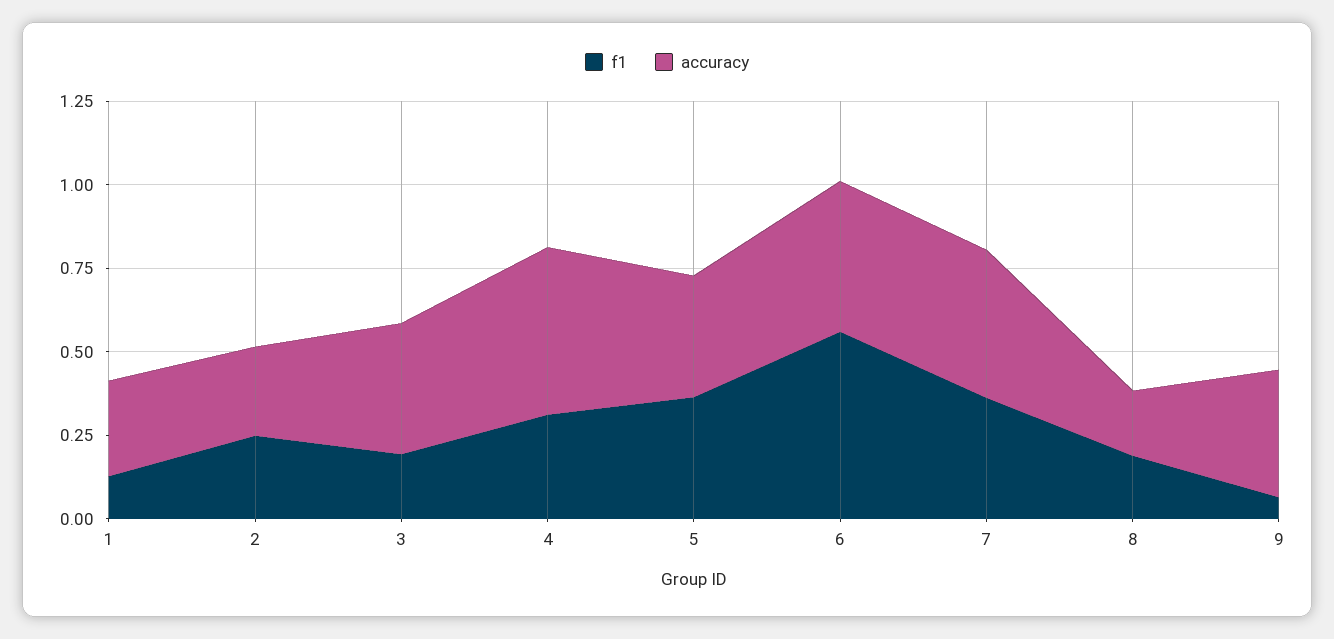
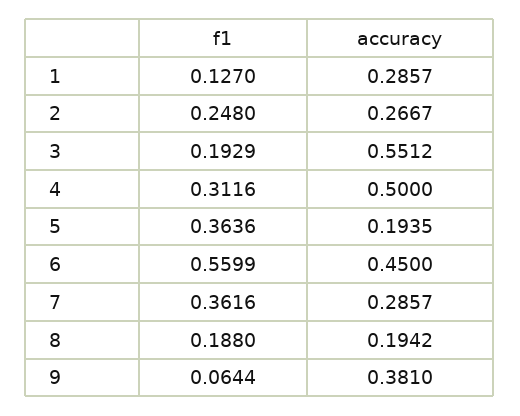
  {
    "f1": {
      "1": 0.127,
      "2": 0.248,
      "3": 0.1929,
      "4": 0.3116,
      "5": 0.3636,
      "6": 0.5599,
      "7": 0.3616,
      "8": 0.188,
      "9": 0.0644
    },
    "accuracy": {
      "1": 0.2857,
      "2": 0.2667,
-     "3": 0.4,
+     "3": 0.5512,
      "4": 0.5,
-     "5": 0.35,
+     "5": 0.1935,
      "6": 0.45,
-     "7": 0.45,
+     "7": 0.2857,
      "8": 0.1942,
      "9": 0.381
    }
  }

